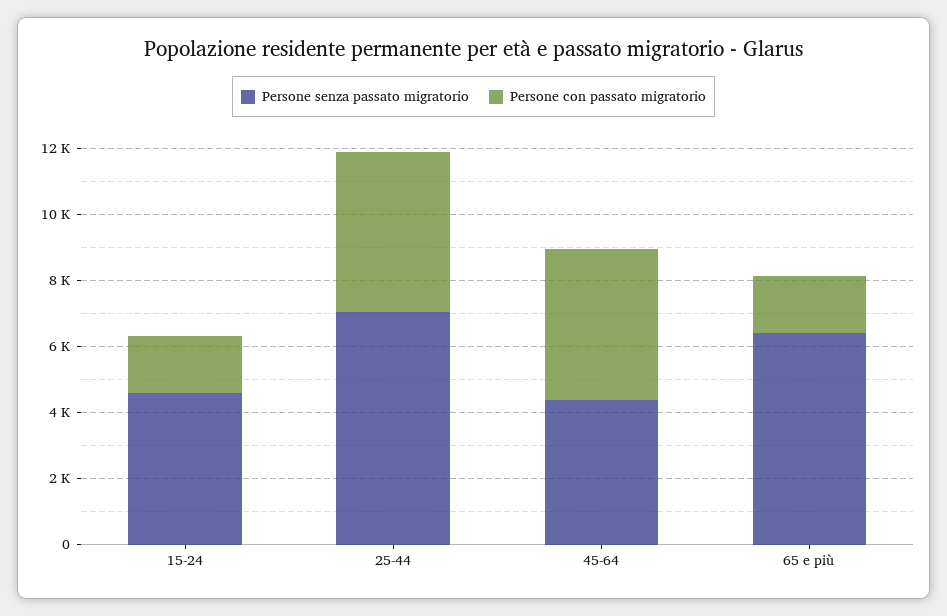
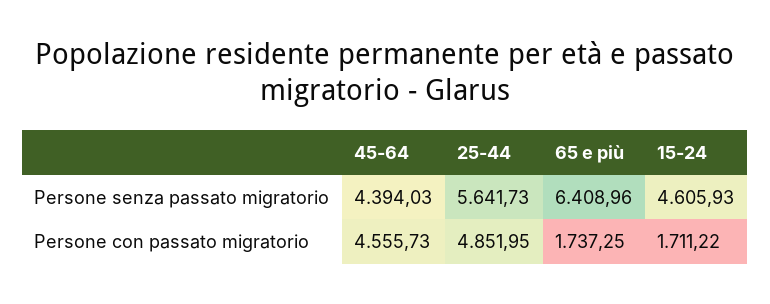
  {
    "Persone senza passato migratorio": {
      "15-24": 4605.93,
-     "25-44": 7000,
+     "25-44": 5641.73,
      "45-64": 4394.03,
      "65 e più": 6408.96
    },
    "Persone con passato migratorio": {
      "15-24": 1711.22,
      "25-44": 4851.95,
      "45-64": 4555.73,
      "65 e più": 1737.25
    }
  }

